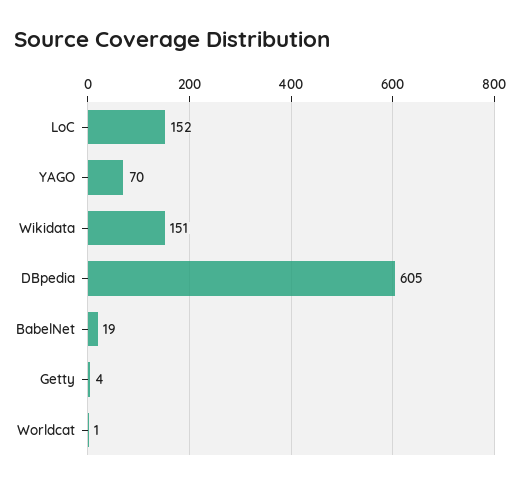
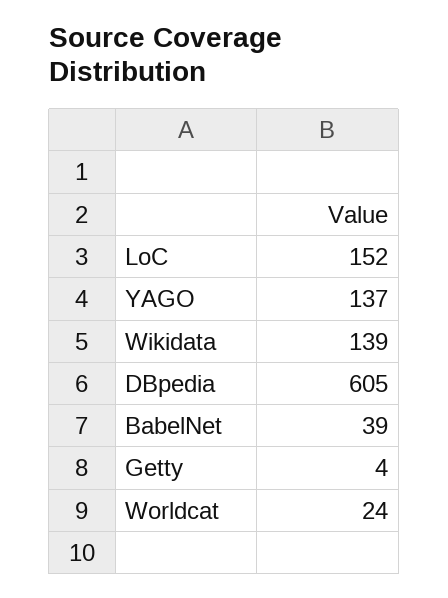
  {
    "LoC": 152,
-   "YAGO": 70,
+   "YAGO": 137,
-   "Wikidata": 151,
+   "Wikidata": 139,
    "DBpedia": 605,
-   "BabelNet": 19,
+   "BabelNet": 39,
    "Getty": 4,
-   "Worldcat": 1
+   "Worldcat": 24
  }

